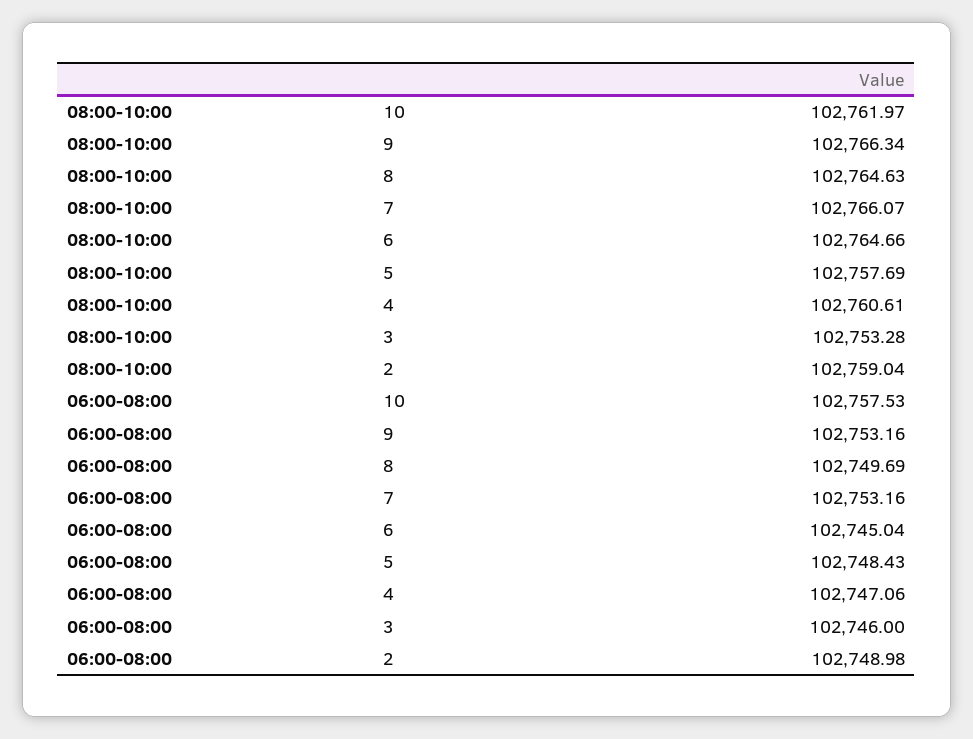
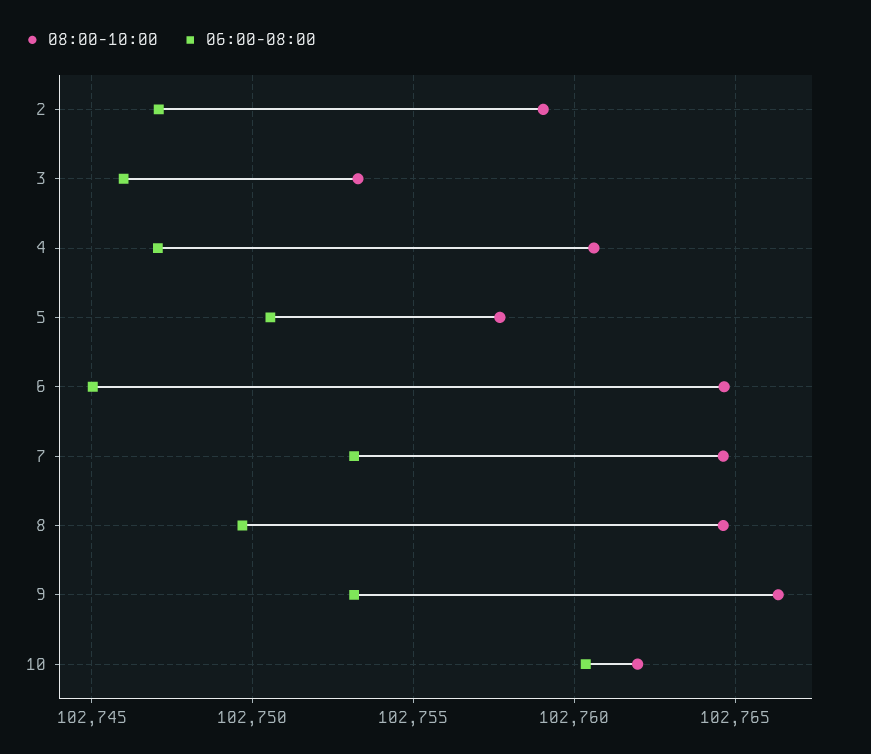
  {
    "08:00-10:00": {
      "10": 102761.97,
      "9": 102766.34,
      "8": 102764.63,
-     "7": 102766.07,
+     "7": 102764.5,
      "6": 102764.66,
      "5": 102757.69,
      "4": 102760.61,
      "3": 102753.28,
      "2": 102759.04
    },
    "06:00-08:00": {
-     "10": 102757.53,
+     "10": 102760.5,
      "9": 102753.16,
      "8": 102749.69,
      "7": 102753.16,
      "6": 102745.04,
-     "5": 102748.43,
+     "5": 102750.5,
      "4": 102747.06,
      "3": 102746,
-     "2": 102748.98
+     "2": 102747
    }
  }

